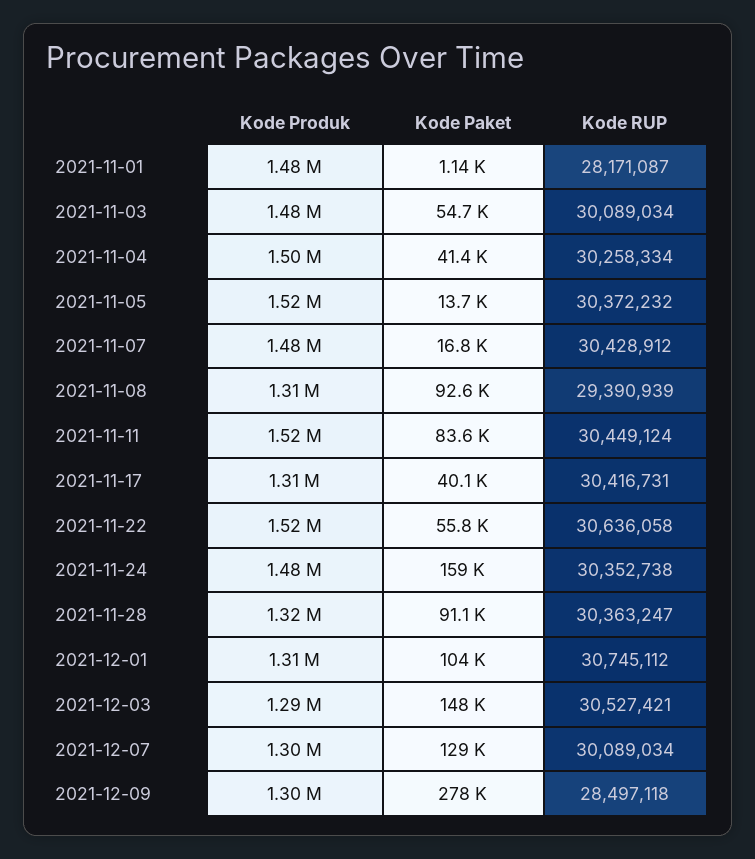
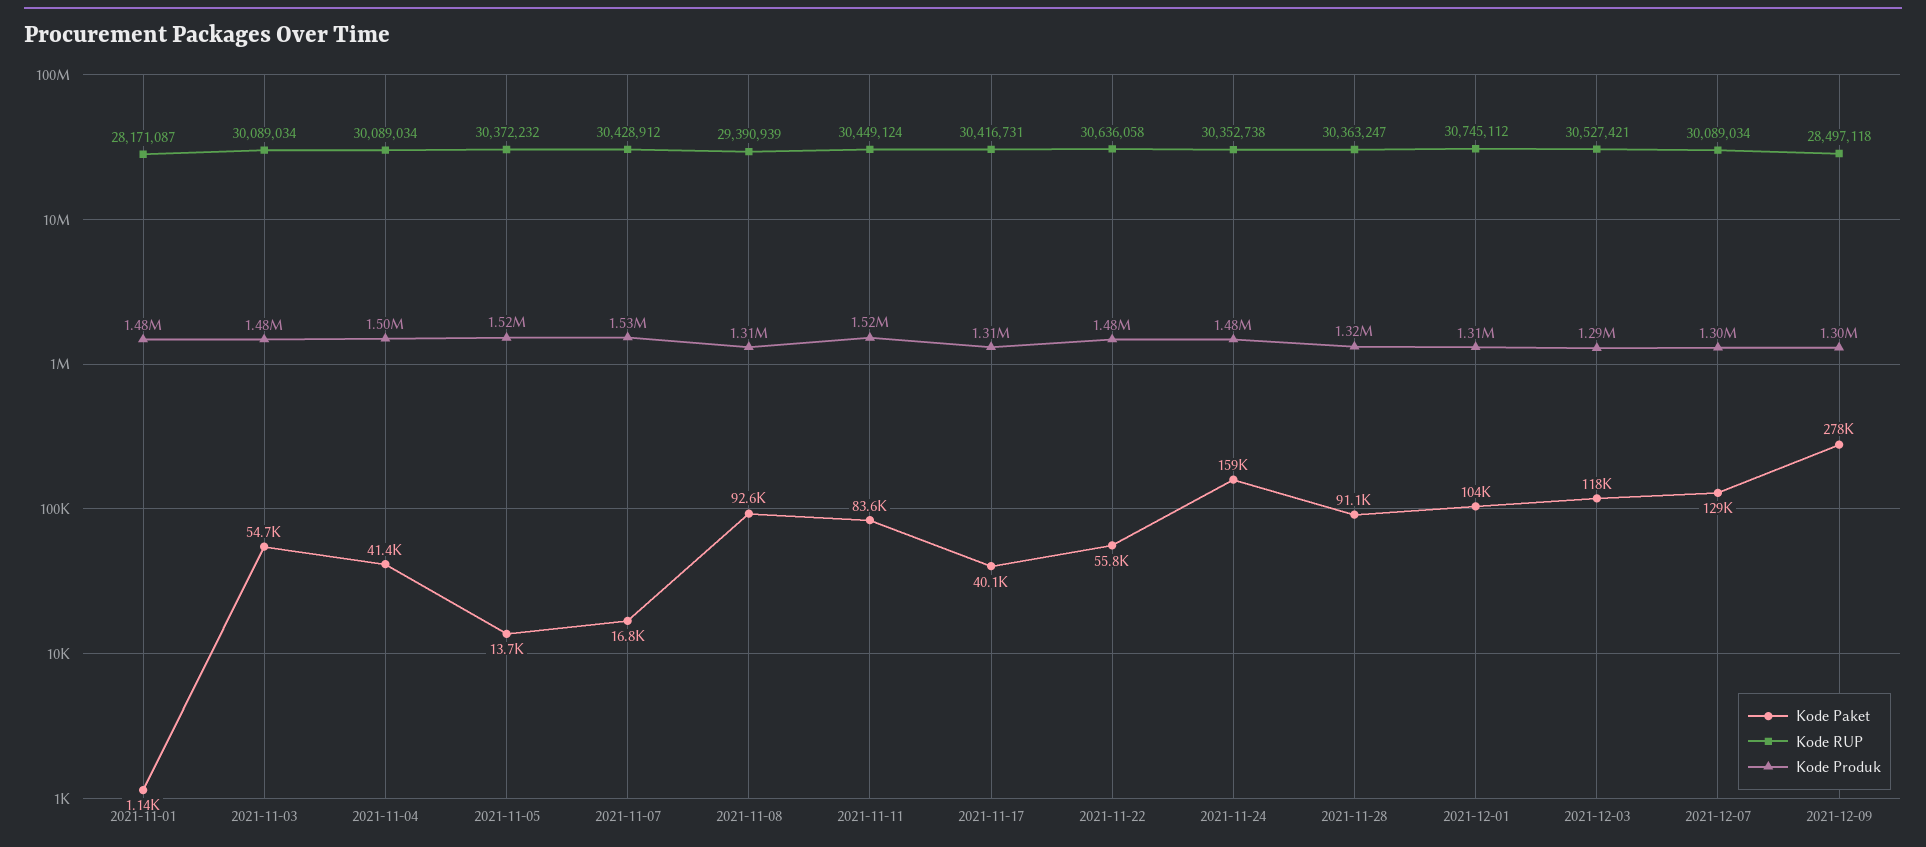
  {
    "Kode Produk": {
      "2021-11-01": 1480000,
      "2021-11-03": 1480000,
      "2021-11-04": 1500000,
      "2021-11-05": 1520000,
-     "2021-11-07": 1480000,
+     "2021-11-07": 1530000,
      "2021-11-08": 1310000,
      "2021-11-11": 1520000,
      "2021-11-17": 1310000,
-     "2021-11-22": 1520000,
+     "2021-11-22": 1480000,
      "2021-11-24": 1480000,
      "2021-11-28": 1320000,
      "2021-12-01": 1310000,
      "2021-12-03": 1290000,
      "2021-12-07": 1300000,
      "2021-12-09": 1300000
    },
    "Kode Paket": {
      "2021-11-01": 1140,
      "2021-11-03": 54700,
      "2021-11-04": 41400,
      "2021-11-05": 13700,
      "2021-11-07": 16800,
      "2021-11-08": 92600,
      "2021-11-11": 83600,
      "2021-11-17": 40100,
      "2021-11-22": 55800,
      "2021-11-24": 159000,
      "2021-11-28": 91100,
      "2021-12-01": 104000,
-     "2021-12-03": 148000,
+     "2021-12-03": 118000,
      "2021-12-07": 129000,
      "2021-12-09": 278000
    },
    "Kode RUP": {
      "2021-11-01": 28171087,
      "2021-11-03": 30089034,
-     "2021-11-04": 30258334,
+     "2021-11-04": 30089034,
      "2021-11-05": 30372232,
      "2021-11-07": 30428912,
      "2021-11-08": 29390939,
      "2021-11-11": 30449124,
      "2021-11-17": 30416731,
      "2021-11-22": 30636058,
      "2021-11-24": 30352738,
      "2021-11-28": 30363247,
      "2021-12-01": 30745112,
      "2021-12-03": 30527421,
      "2021-12-07": 30089034,
      "2021-12-09": 28497118
    }
  }

